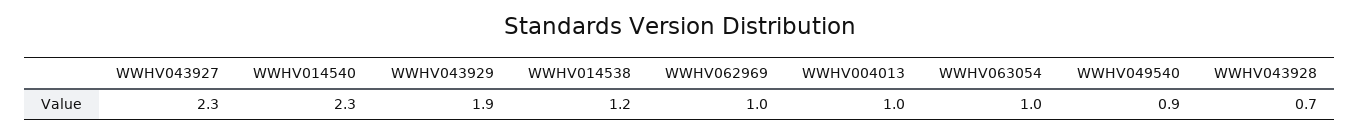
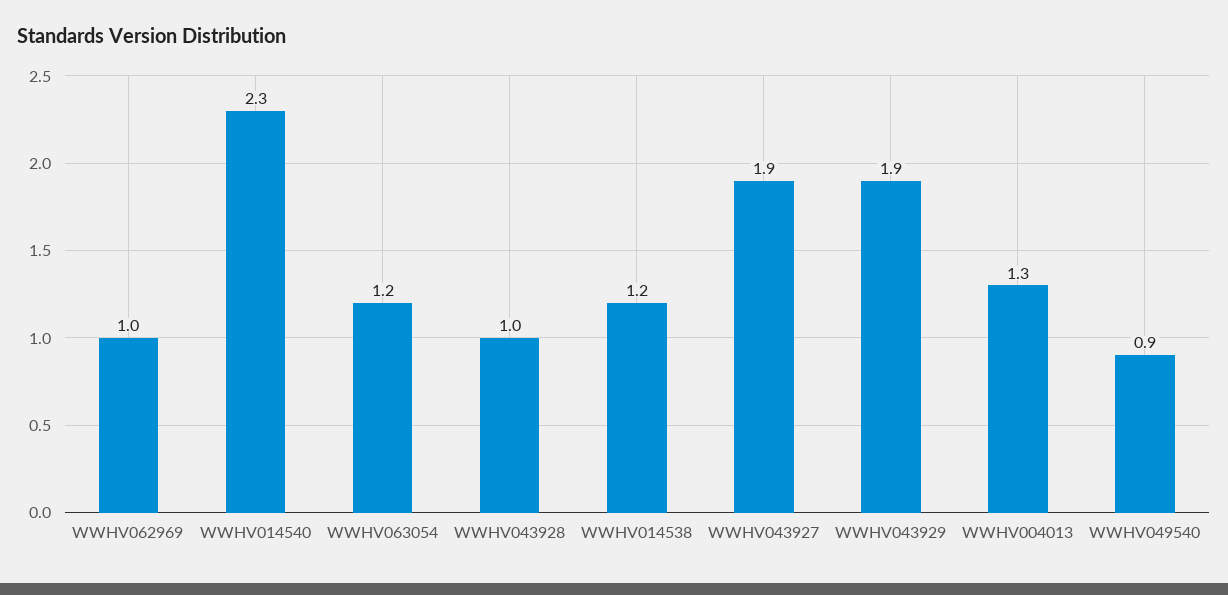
  {
-   "WWHV043927": 2.3,
+   "WWHV043927": 1.9,
    "WWHV014540": 2.3,
    "WWHV043929": 1.9,
    "WWHV014538": 1.2,
    "WWHV062969": 1,
-   "WWHV004013": 1,
+   "WWHV004013": 1.3,
-   "WWHV063054": 1,
+   "WWHV063054": 1.2,
    "WWHV049540": 0.9,
-   "WWHV043928": 0.7
+   "WWHV043928": 1
  }

